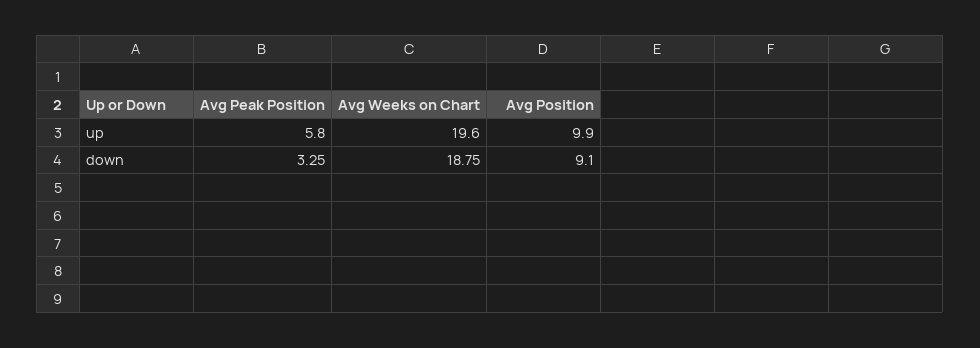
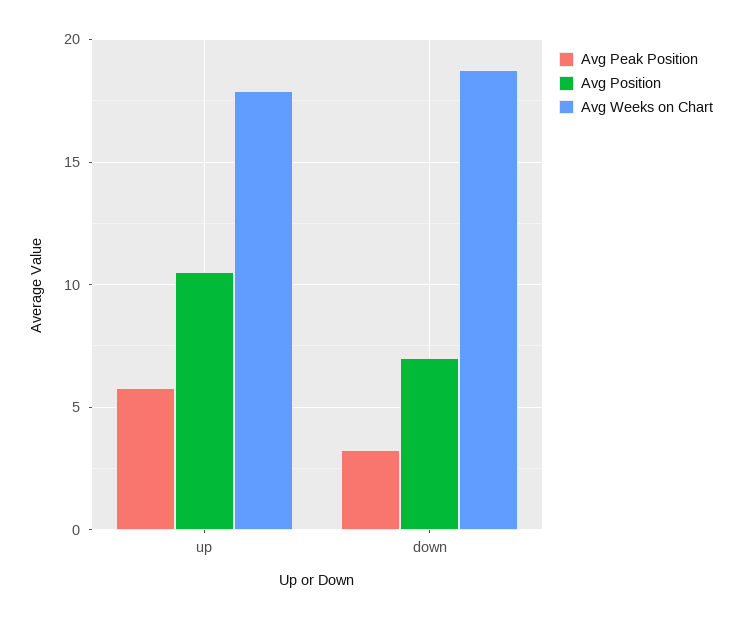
  {
    "Avg Peak Position": {
      "up": 5.8,
      "down": 3.25
    },
    "Avg Weeks on Chart": {
-     "up": 19.6,
+     "up": 18,
      "down": 18.75
    },
    "Avg Position": {
-     "up": 9.9,
+     "up": 10.5,
-     "down": 9.1
+     "down": 7
    }
  }

